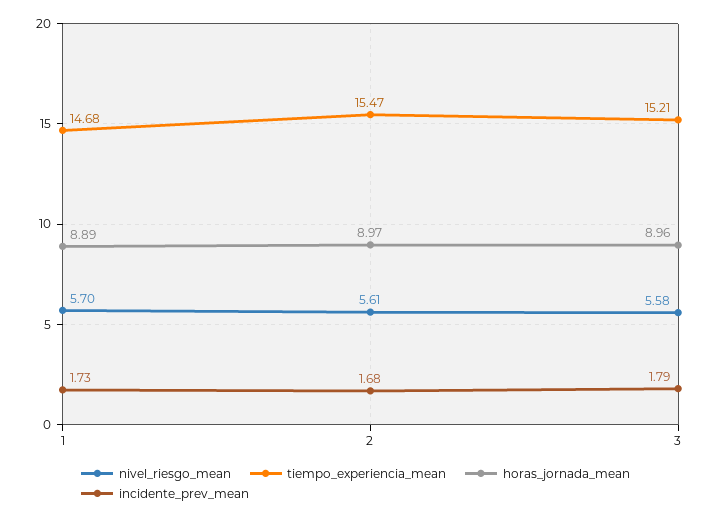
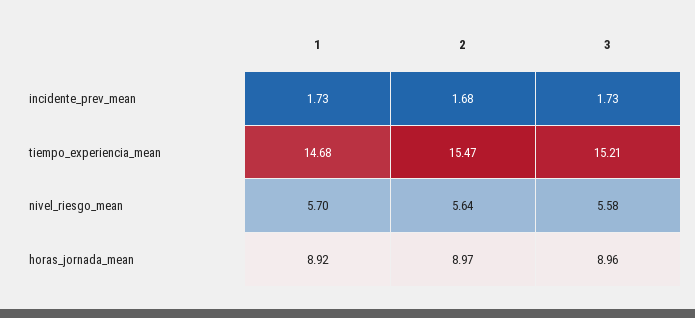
  {
    "nivel_riesgo_mean": {
      "1": 5.7,
-     "2": 5.61,
+     "2": 5.64,
      "3": 5.58
    },
    "tiempo_experiencia_mean": {
      "1": 14.68,
      "2": 15.47,
      "3": 15.21
    },
    "horas_jornada_mean": {
-     "1": 8.89,
+     "1": 8.92,
      "2": 8.97,
      "3": 8.96
    },
    "incidente_prev_mean": {
      "1": 1.73,
      "2": 1.68,
-     "3": 1.79
+     "3": 1.73
    }
  }

